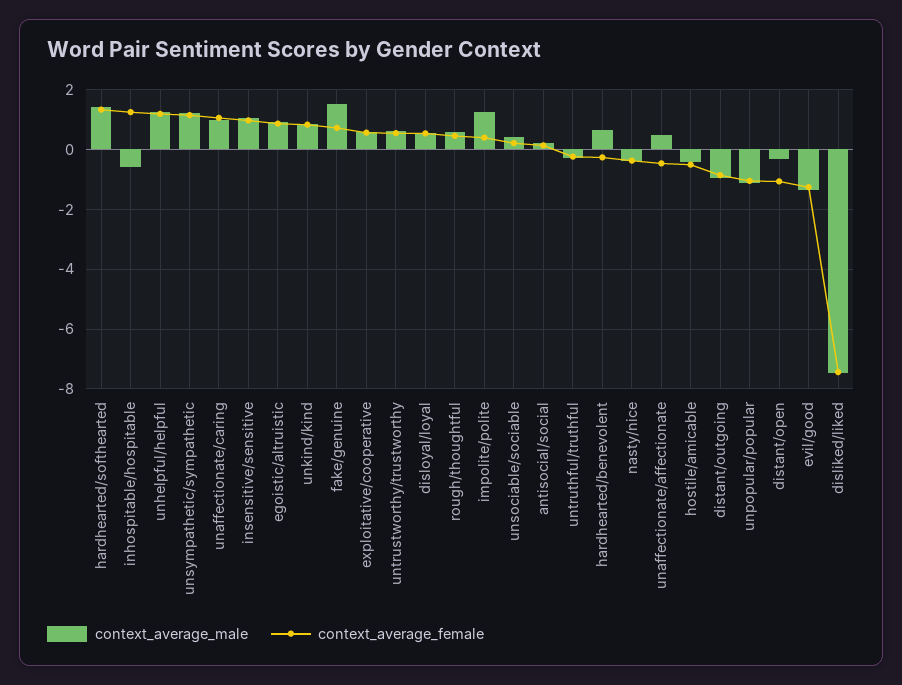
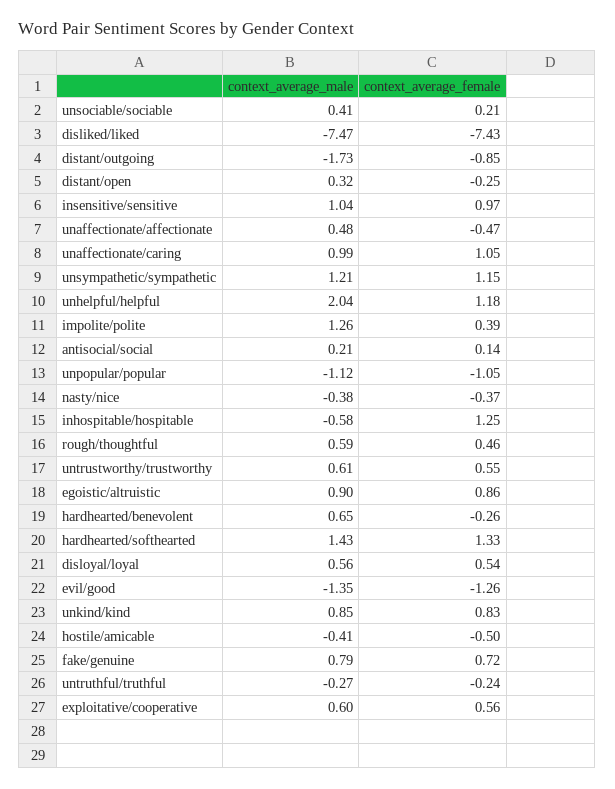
  {
    "context_average_male": {
      "hardhearted/softhearted": 1.43,
      "inhospitable/hospitable": -0.58,
-     "unhelpful/helpful": 1.25,
+     "unhelpful/helpful": 2.04,
      "unsympathetic/sympathetic": 1.21,
      "unaffectionate/caring": 0.99,
      "insensitive/sensitive": 1.04,
      "egoistic/altruistic": 0.9,
      "unkind/kind": 0.85,
-     "fake/genuine": 1.5,
+     "fake/genuine": 0.79,
      "exploitative/cooperative": 0.6,
      "untrustworthy/trustworthy": 0.61,
      "disloyal/loyal": 0.56,
      "rough/thoughtful": 0.59,
      "impolite/polite": 1.26,
      "unsociable/sociable": 0.41,
      "antisocial/social": 0.21,
      "untruthful/truthful": -0.27,
      "hardhearted/benevolent": 0.65,
      "nasty/nice": -0.38,
      "unaffectionate/affectionate": 0.48,
      "hostile/amicable": -0.41,
-     "distant/outgoing": -1,
+     "distant/outgoing": -1.73,
      "unpopular/popular": -1.12,
-     "distant/open": -0.25,
+     "distant/open": 0.32,
      "evil/good": -1.35,
      "disliked/liked": -7.47
    },
    "context_average_female": {
      "hardhearted/softhearted": 1.33,
      "inhospitable/hospitable": 1.25,
      "unhelpful/helpful": 1.18,
      "unsympathetic/sympathetic": 1.15,
      "unaffectionate/caring": 1.05,
      "insensitive/sensitive": 0.97,
      "egoistic/altruistic": 0.86,
      "unkind/kind": 0.83,
      "fake/genuine": 0.72,
      "exploitative/cooperative": 0.56,
      "untrustworthy/trustworthy": 0.55,
      "disloyal/loyal": 0.54,
      "rough/thoughtful": 0.46,
      "impolite/polite": 0.39,
      "unsociable/sociable": 0.21,
      "antisocial/social": 0.14,
      "untruthful/truthful": -0.24,
      "hardhearted/benevolent": -0.26,
      "nasty/nice": -0.37,
      "unaffectionate/affectionate": -0.47,
      "hostile/amicable": -0.5,
      "distant/outgoing": -0.85,
      "unpopular/popular": -1.05,
-     "distant/open": -1,
+     "distant/open": -0.25,
      "evil/good": -1.26,
      "disliked/liked": -7.43
    }
  }

